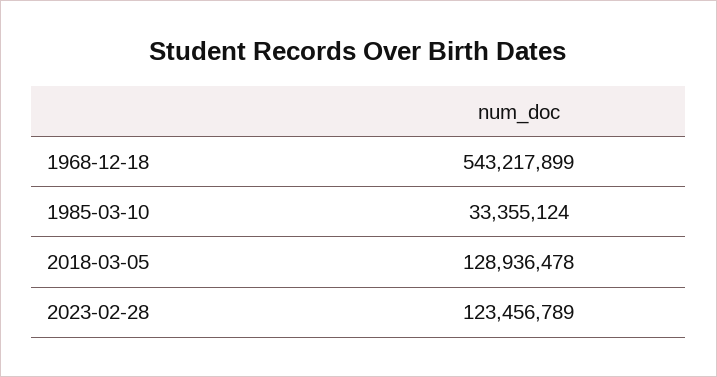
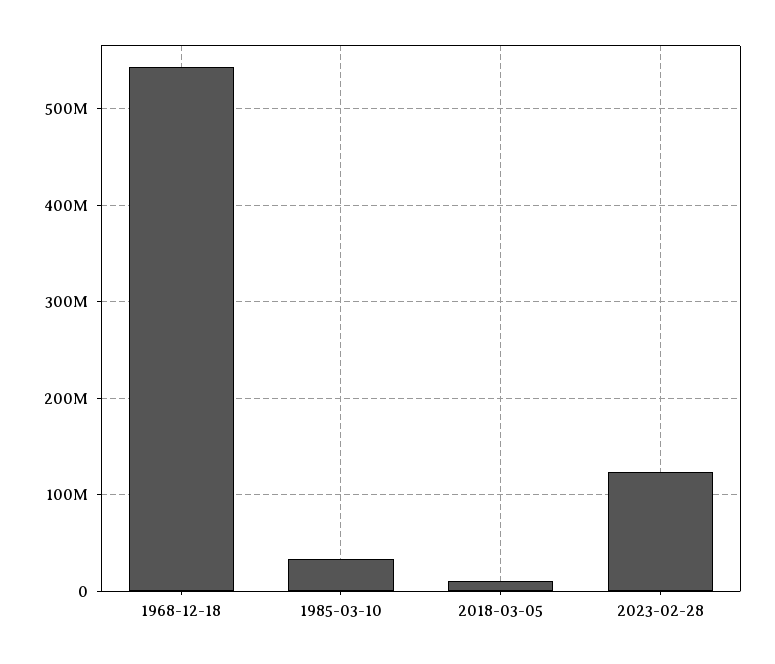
  {
    "1968-12-18": 543217899,
    "1985-03-10": 33355124,
-   "2018-03-05": 128936478,
+   "2018-03-05": 10000000,
    "2023-02-28": 123456789
  }

